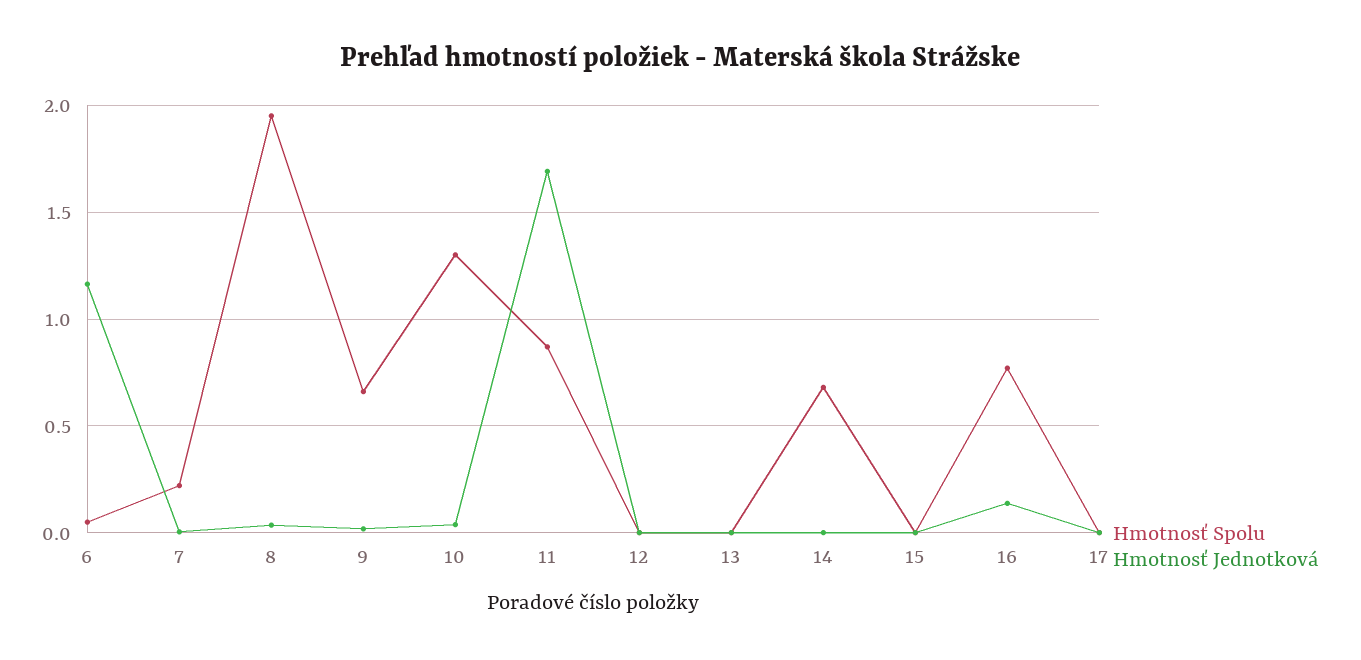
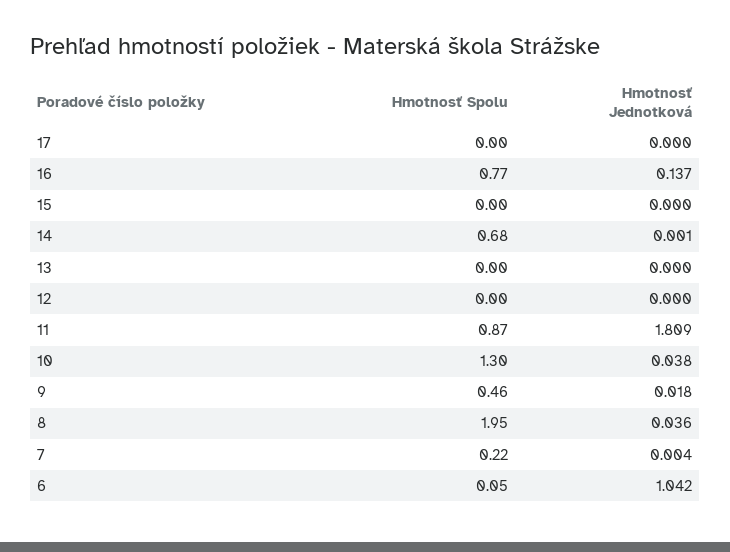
  {
    "Hmotnosť Spolu": {
      "6": 0.05,
      "7": 0.22,
      "8": 1.95,
-     "9": 0.65,
+     "9": 0.46,
      "10": 1.3,
      "11": 0.87,
      "12": 0,
      "13": 0,
      "14": 0.68,
      "15": 0,
      "16": 0.77,
      "17": 0
    },
    "Hmotnosť Jednotková": {
-     "6": 1.15,
+     "6": 1.042,
      "7": 0.004,
      "8": 0.036,
      "9": 0.018,
      "10": 0.038,
-     "11": 1.7,
+     "11": 1.809,
      "12": 0,
      "13": 0,
      "14": 0.001,
      "15": 0,
      "16": 0.137,
      "17": 0
    }
  }

